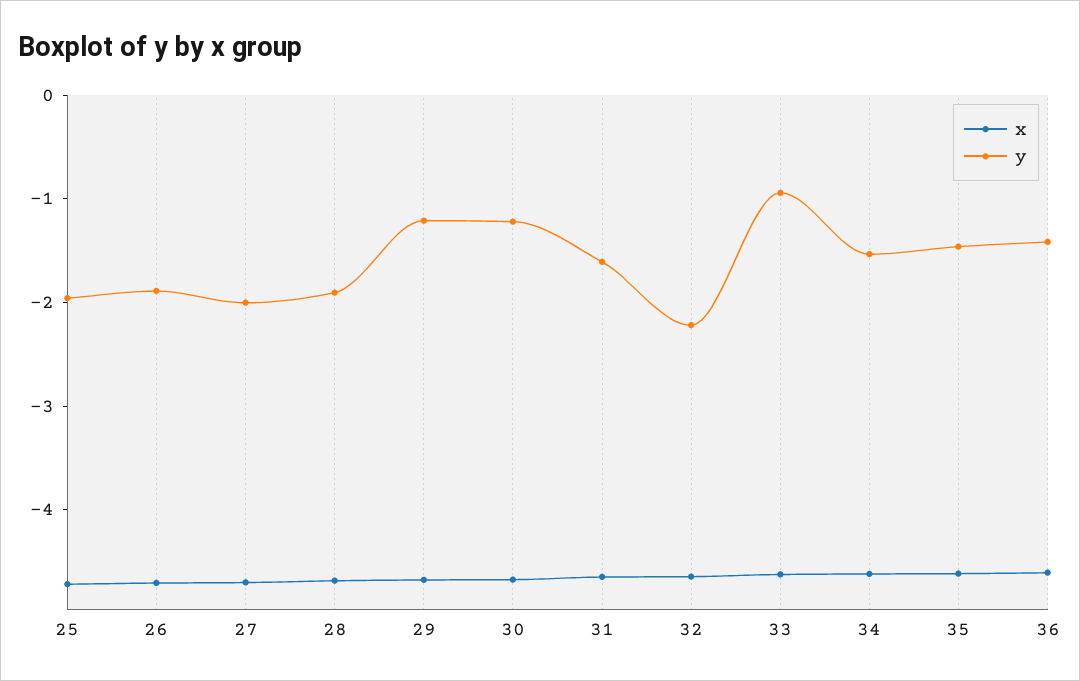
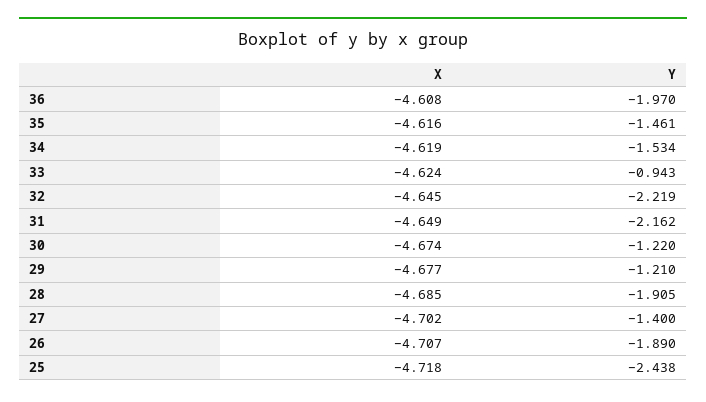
  {
    "x": {
      "25": -4.718,
      "26": -4.707,
      "27": -4.702,
      "28": -4.685,
      "29": -4.677,
      "30": -4.674,
      "31": -4.649,
      "32": -4.645,
      "33": -4.624,
      "34": -4.619,
      "35": -4.616,
      "36": -4.608
    },
    "y": {
-     "25": -2,
+     "25": -2.438,
      "26": -1.89,
-     "27": -2,
+     "27": -1.4,
      "28": -1.905,
      "29": -1.21,
      "30": -1.22,
-     "31": -1.6,
+     "31": -2.162,
      "32": -2.219,
      "33": -0.943,
      "34": -1.534,
      "35": -1.461,
-     "36": -1.4
+     "36": -1.97
    }
  }

